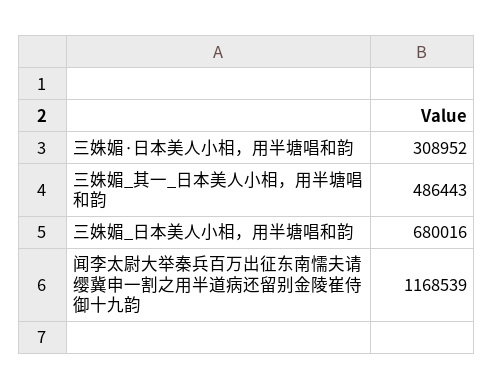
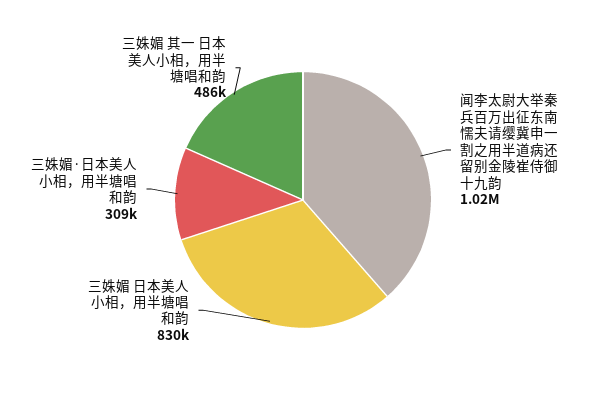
  {
    "三姝媚·日本美人小相，用半塘唱和韵": 308952,
    "三姝媚_其一_日本美人小相，用半塘唱和韵": 486443,
-   "三姝媚_日本美人小相，用半塘唱和韵": 680016,
+   "三姝媚_日本美人小相，用半塘唱和韵": 830000,
-   "闻李太尉大举秦兵百万出征东南懦夫请缨冀申一割之用半道病还留别金陵崔侍御十九韵": 1168539
+   "闻李太尉大举秦兵百万出征东南懦夫请缨冀申一割之用半道病还留别金陵崔侍御十九韵": 1020000
  }

